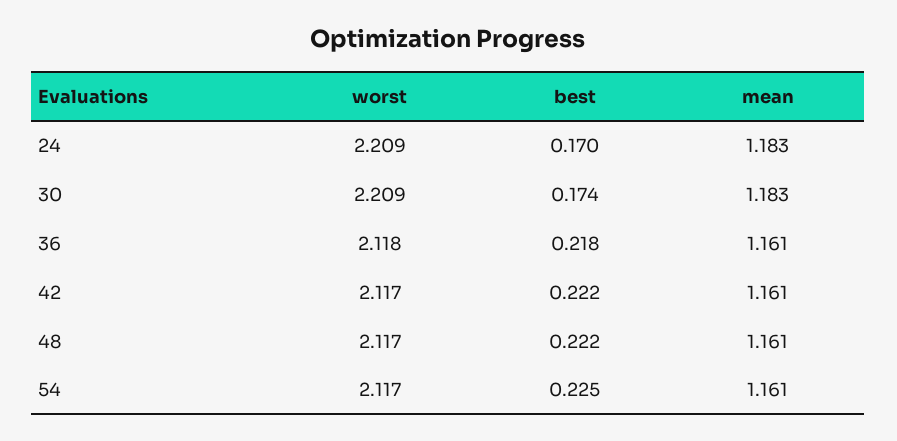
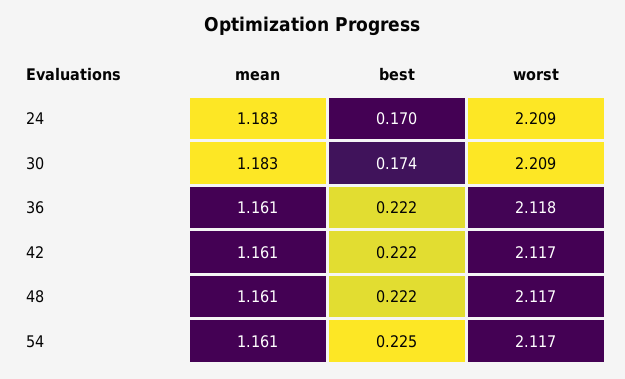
  {
    "worst": {
      "24": 2.209,
      "30": 2.209,
      "36": 2.118,
      "42": 2.117,
      "48": 2.117,
      "54": 2.117
    },
    "best": {
      "24": 0.17,
      "30": 0.174,
-     "36": 0.218,
+     "36": 0.222,
      "42": 0.222,
      "48": 0.222,
      "54": 0.225
    },
    "mean": {
      "24": 1.183,
      "30": 1.183,
      "36": 1.161,
      "42": 1.161,
      "48": 1.161,
      "54": 1.161
    }
  }

